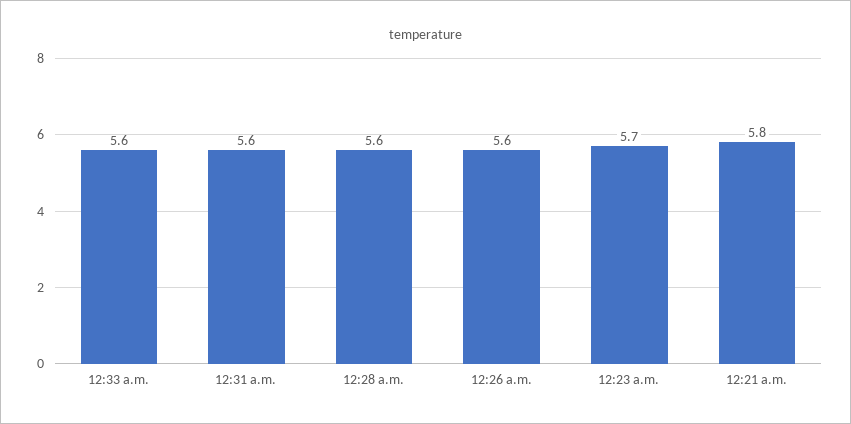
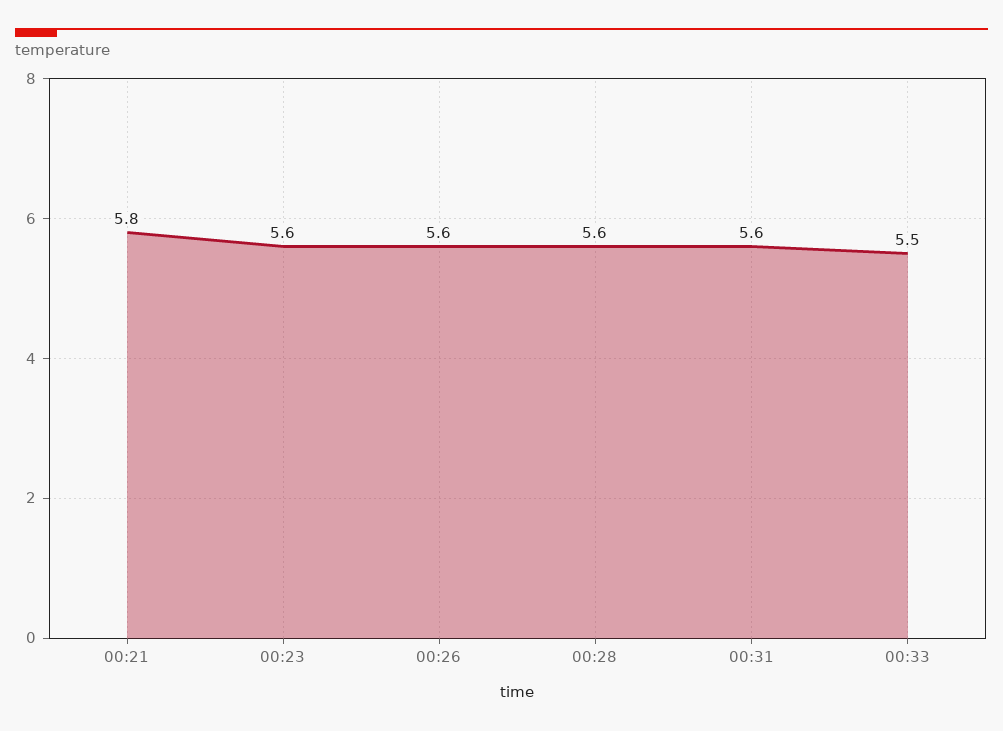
  {
-   "12:33 a.m.": 5.6,
+   "12:33 a.m.": 5.5,
    "12:31 a.m.": 5.6,
    "12:28 a.m.": 5.6,
    "12:26 a.m.": 5.6,
-   "12:23 a.m.": 5.7,
+   "12:23 a.m.": 5.6,
    "12:21 a.m.": 5.8
  }

